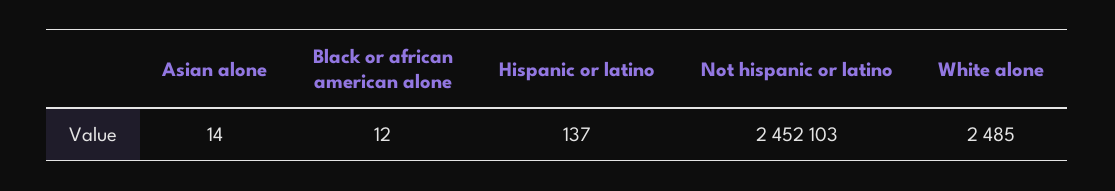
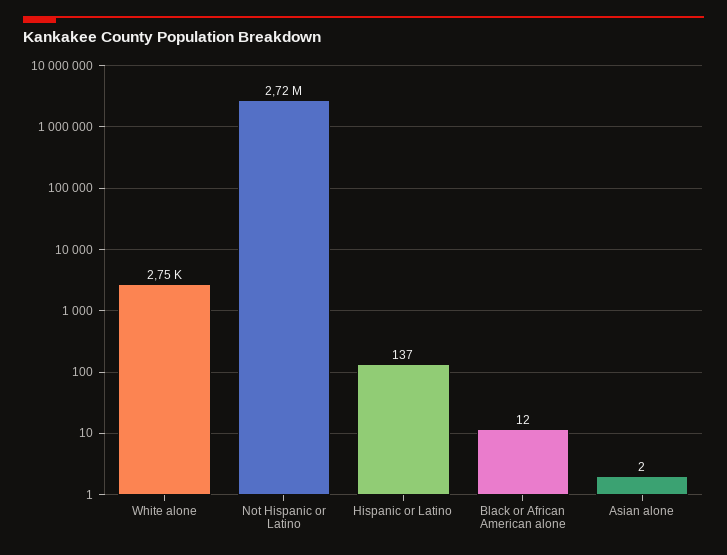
  {
-   "Asian alone": 14,
+   "Asian alone": 2,
    "Black or african american alone": 12,
    "Hispanic or latino": 137,
-   "Not hispanic or latino": 2452103,
+   "Not hispanic or latino": 2720000,
-   "White alone": 2485
+   "White alone": 2750
  }

